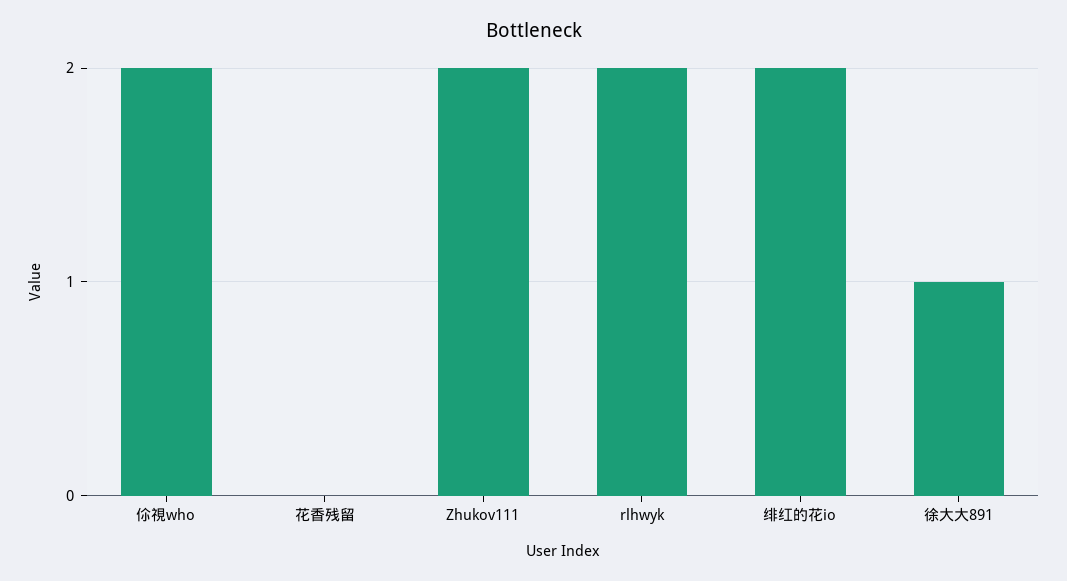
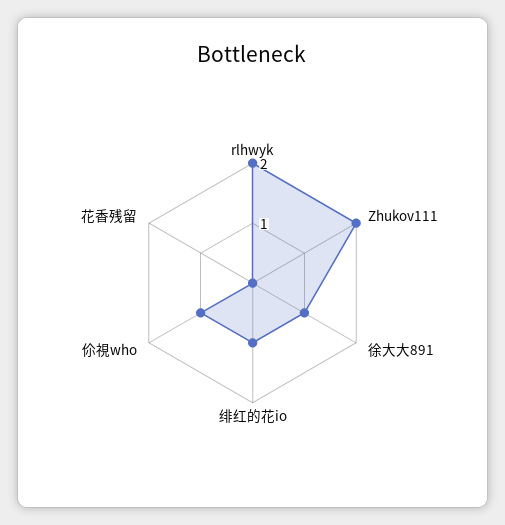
  {
-   "伱視who": 2,
+   "伱視who": 1,
    "花香残留": 0,
    "Zhukov111": 2,
    "rlhwyk": 2,
-   "绯红的花io": 2,
+   "绯红的花io": 1,
    "徐大大891": 1
  }

